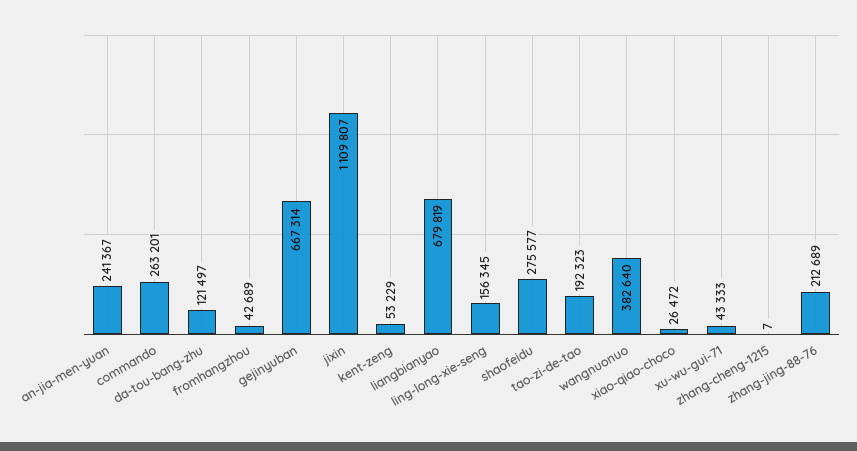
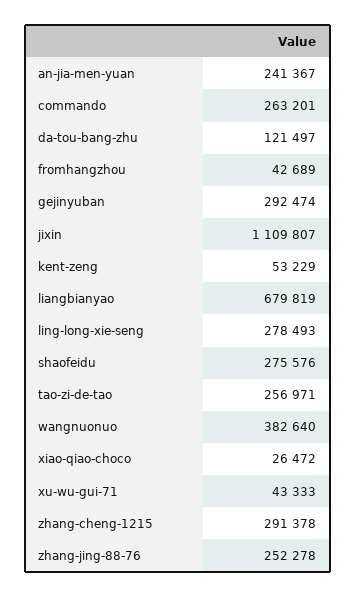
  {
    "an-jia-men-yuan": 241367,
    "commando": 263201,
    "da-tou-bang-zhu": 121497,
    "fromhangzhou": 42689,
-   "gejinyuban": 667314,
+   "gejinyuban": 292474,
    "jixin": 1109807,
    "kent-zeng": 53229,
    "liangbianyao": 679819,
-   "ling-long-xie-seng": 156345,
+   "ling-long-xie-seng": 278493,
-   "shaofeidu": 275577,
+   "shaofeidu": 275576,
-   "tao-zi-de-tao": 192323,
+   "tao-zi-de-tao": 256971,
    "wangnuonuo": 382640,
    "xiao-qiao-choco": 26472,
    "xu-wu-gui-71": 43333,
-   "zhang-cheng-1215": 7,
+   "zhang-cheng-1215": 291378,
-   "zhang-jing-88-76": 212689
+   "zhang-jing-88-76": 252278
  }

